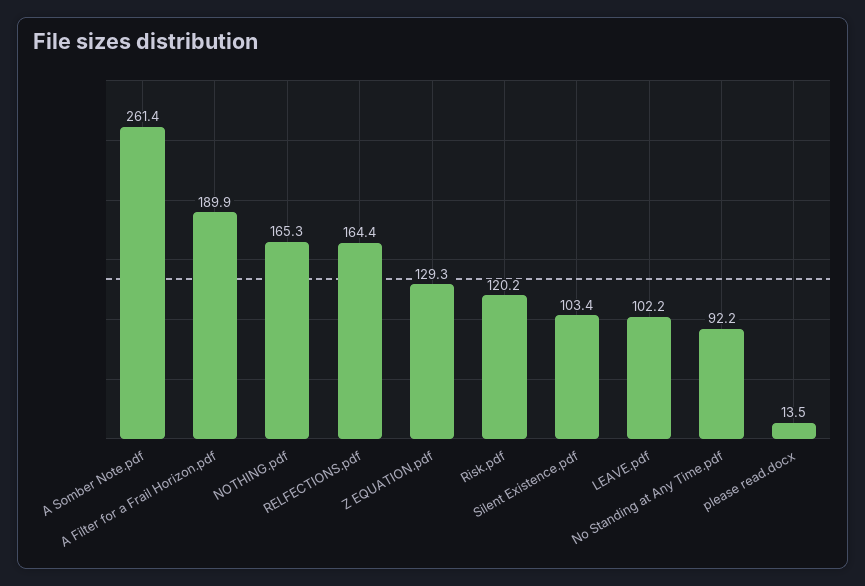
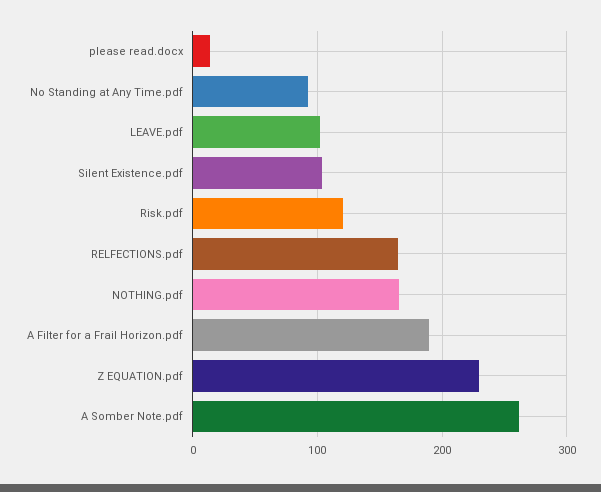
  {
    "A Somber Note.pdf": 261.4,
    "A Filter for a Frail Horizon.pdf": 189.9,
    "NOTHING.pdf": 165.3,
    "RELFECTIONS.pdf": 164.4,
-   "Z EQUATION.pdf": 129.3,
+   "Z EQUATION.pdf": 230,
    "Risk.pdf": 120.2,
    "Silent Existence.pdf": 103.4,
    "LEAVE.pdf": 102.2,
    "No Standing at Any Time.pdf": 92.2,
    "please read.docx": 13.5
  }

